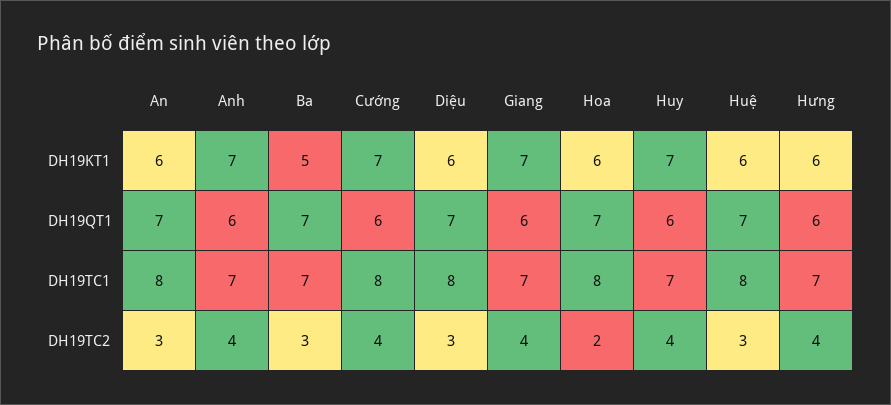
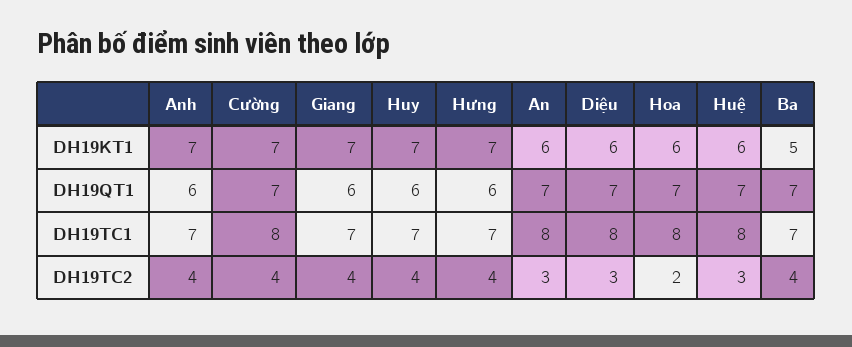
  {
    "An": {
      "DH19KT1": 6,
      "DH19QT1": 7,
      "DH19TC1": 8,
      "DH19TC2": 3
    },
    "Anh": {
      "DH19KT1": 7,
      "DH19QT1": 6,
      "DH19TC1": 7,
      "DH19TC2": 4
    },
    "Ba": {
      "DH19KT1": 5,
      "DH19QT1": 7,
      "DH19TC1": 7,
-     "DH19TC2": 3
+     "DH19TC2": 4
    },
    "Cường": {
      "DH19KT1": 7,
-     "DH19QT1": 6,
+     "DH19QT1": 7,
      "DH19TC1": 8,
      "DH19TC2": 4
    },
    "Diệu": {
      "DH19KT1": 6,
      "DH19QT1": 7,
      "DH19TC1": 8,
      "DH19TC2": 3
    },
    "Giang": {
      "DH19KT1": 7,
      "DH19QT1": 6,
      "DH19TC1": 7,
      "DH19TC2": 4
    },
    "Hoa": {
      "DH19KT1": 6,
      "DH19QT1": 7,
      "DH19TC1": 8,
      "DH19TC2": 2
    },
    "Huy": {
      "DH19KT1": 7,
      "DH19QT1": 6,
      "DH19TC1": 7,
      "DH19TC2": 4
    },
    "Huệ": {
      "DH19KT1": 6,
      "DH19QT1": 7,
      "DH19TC1": 8,
      "DH19TC2": 3
    },
    "Hưng": {
-     "DH19KT1": 6,
+     "DH19KT1": 7,
      "DH19QT1": 6,
      "DH19TC1": 7,
      "DH19TC2": 4
    }
  }

